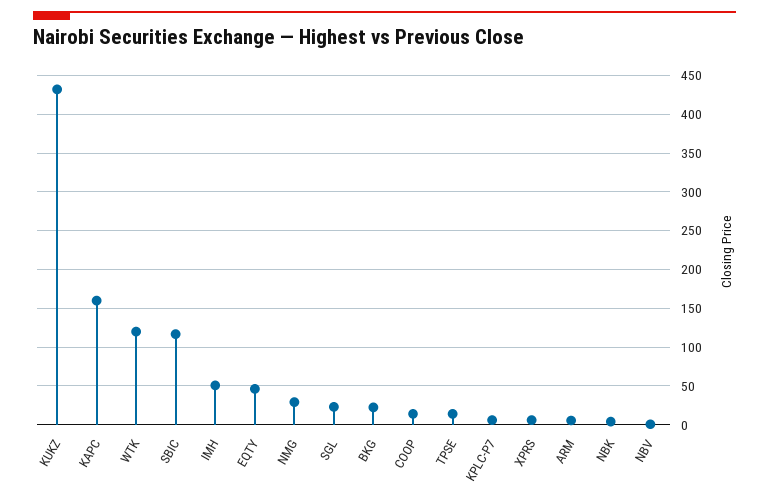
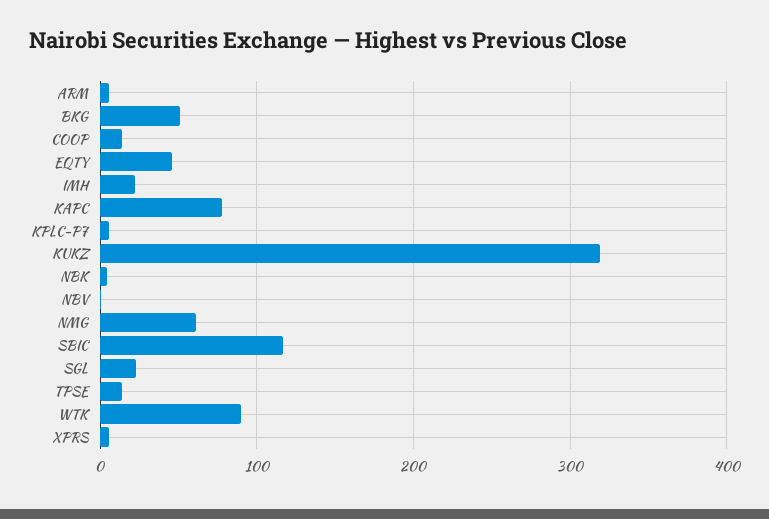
  {
-   "KUKZ": 430,
+   "KUKZ": 320,
-   "KAPC": 160,
+   "KAPC": 80,
-   "WTK": 120,
+   "WTK": 90,
    "SBIC": 120,
-   "IMH": 50,
+   "IMH": 20,
    "EQTY": 50,
-   "NMG": 30,
+   "NMG": 60,
    "SGL": 20,
-   "BKG": 20,
+   "BKG": 50,
    "COOP": 10,
    "TPSE": 10,
    "KPLC-P7": 10,
    "XPRS": 10,
    "ARM": 10,
    "NBK": 0,
    "NBV": 0
  }

